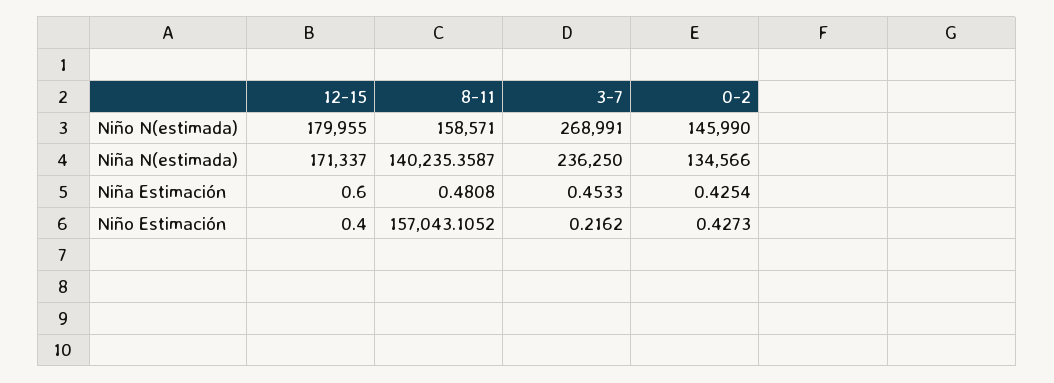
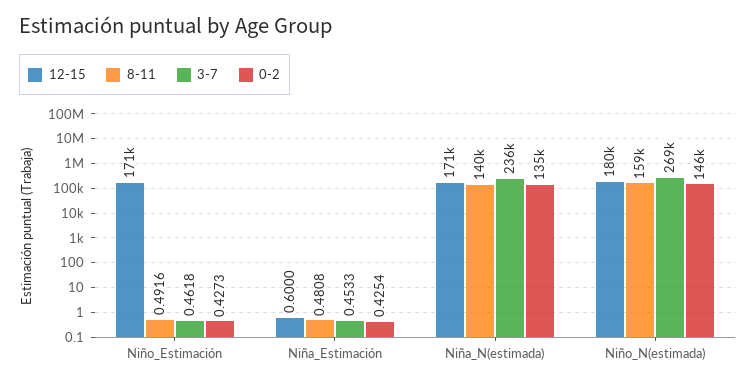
  {
    "12-15": {
      "Niño N(estimada)": 179955,
      "Niña N(estimada)": 171337,
      "Niña Estimación": 0.6,
-     "Niño Estimación": 0.4
+     "Niño Estimación": 171000
    },
    "8-11": {
      "Niño N(estimada)": 158571,
      "Niña N(estimada)": 140235.3587,
      "Niña Estimación": 0.4808,
-     "Niño Estimación": 157043.1052
+     "Niño Estimación": 0.4916
    },
    "3-7": {
      "Niño N(estimada)": 268991,
      "Niña N(estimada)": 236250,
      "Niña Estimación": 0.4533,
-     "Niño Estimación": 0.2162
+     "Niño Estimación": 0.4618
    },
    "0-2": {
      "Niño N(estimada)": 145990,
      "Niña N(estimada)": 134566,
      "Niña Estimación": 0.4254,
      "Niño Estimación": 0.4273
    }
  }

